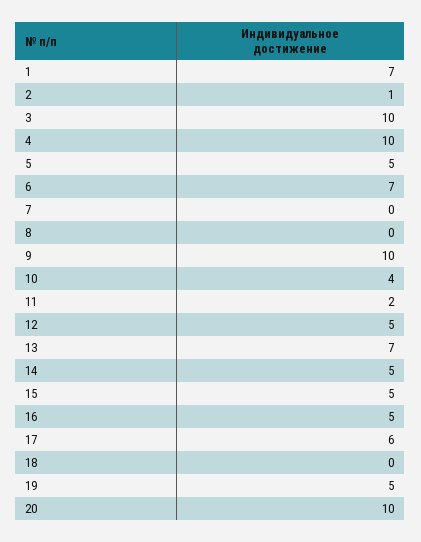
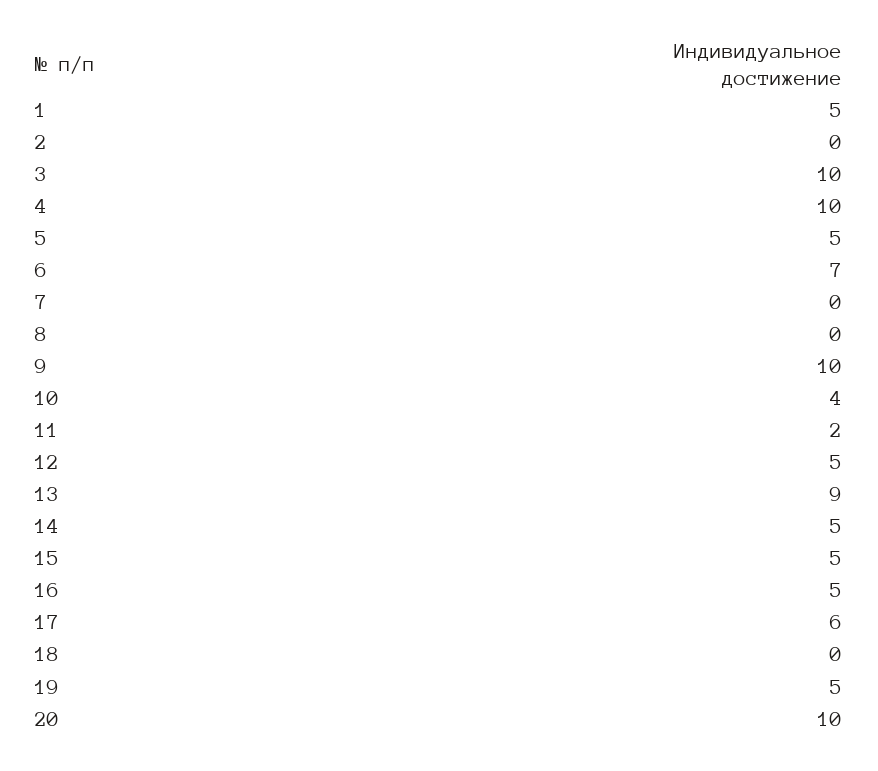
  {
-   "1": 7,
+   "1": 5,
-   "2": 1,
+   "2": 0,
    "3": 10,
    "4": 10,
    "5": 5,
    "6": 7,
    "7": 0,
    "8": 0,
    "9": 10,
    "10": 4,
    "11": 2,
    "12": 5,
-   "13": 7,
+   "13": 9,
    "14": 5,
    "15": 5,
    "16": 5,
    "17": 6,
    "18": 0,
    "19": 5,
    "20": 10
  }

